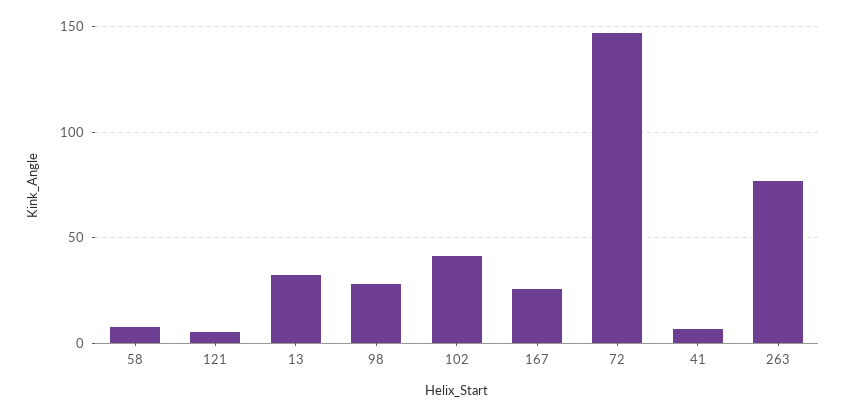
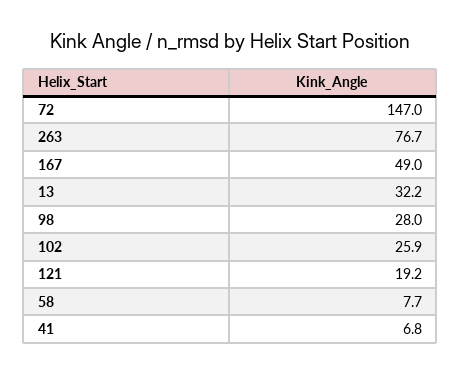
  {
    "58": 7.7,
-   "121": 5,
+   "121": 19.2,
    "13": 32.2,
    "98": 28,
-   "102": 40,
+   "102": 25.9,
-   "167": 25,
+   "167": 49,
    "72": 147,
    "41": 6.8,
    "263": 76.7
  }

